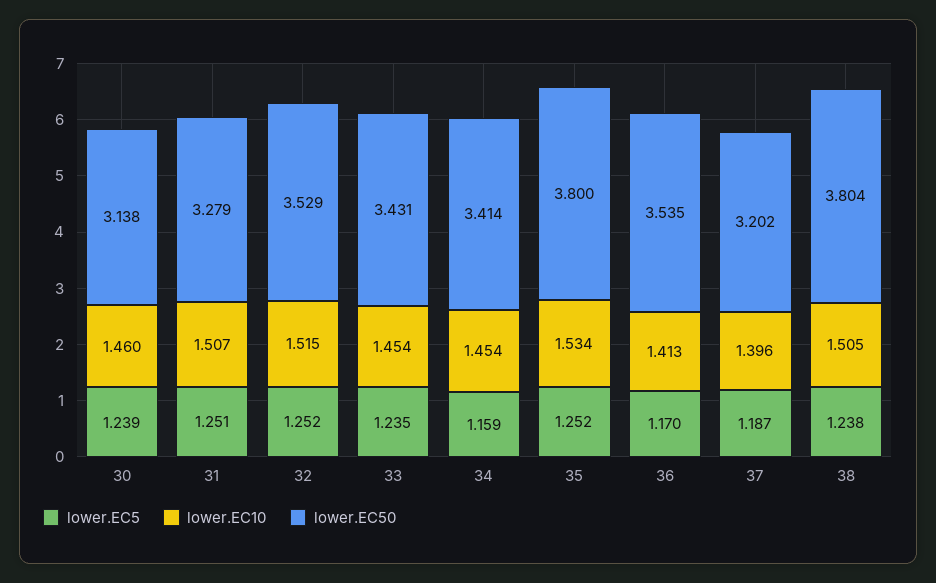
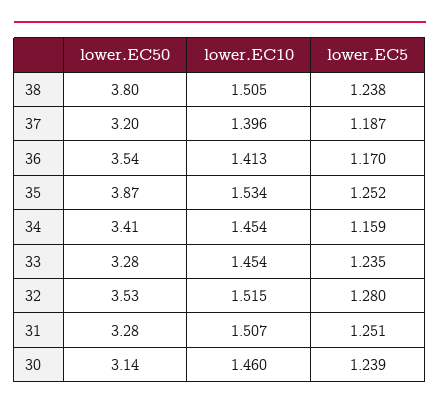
  {
    "lower.EC5": {
      "30": 1.239,
      "31": 1.251,
-     "32": 1.252,
+     "32": 1.28,
      "33": 1.235,
      "34": 1.159,
      "35": 1.252,
      "36": 1.17,
      "37": 1.187,
      "38": 1.238
    },
    "lower.EC10": {
      "30": 1.46,
      "31": 1.507,
      "32": 1.515,
      "33": 1.454,
      "34": 1.454,
      "35": 1.534,
      "36": 1.413,
      "37": 1.396,
      "38": 1.505
    },
    "lower.EC50": {
      "30": 3.138,
      "31": 3.279,
      "32": 3.529,
-     "33": 3.431,
+     "33": 3.28,
      "34": 3.414,
-     "35": 3.8,
+     "35": 3.87,
      "36": 3.535,
      "37": 3.202,
      "38": 3.804
    }
  }

